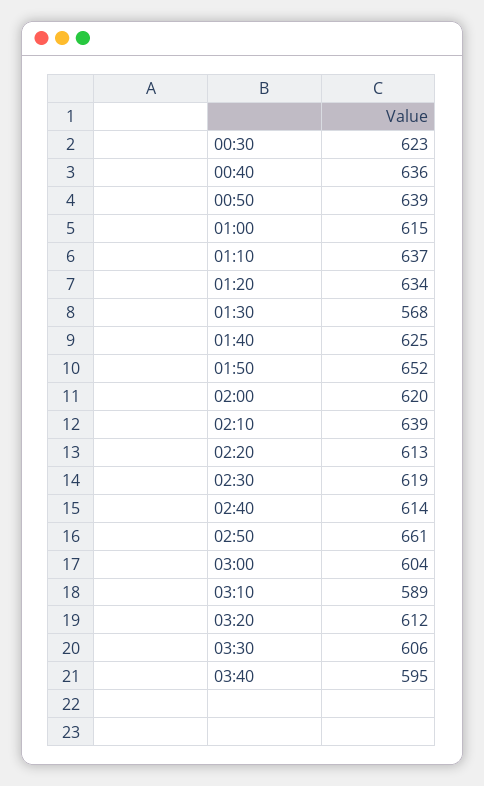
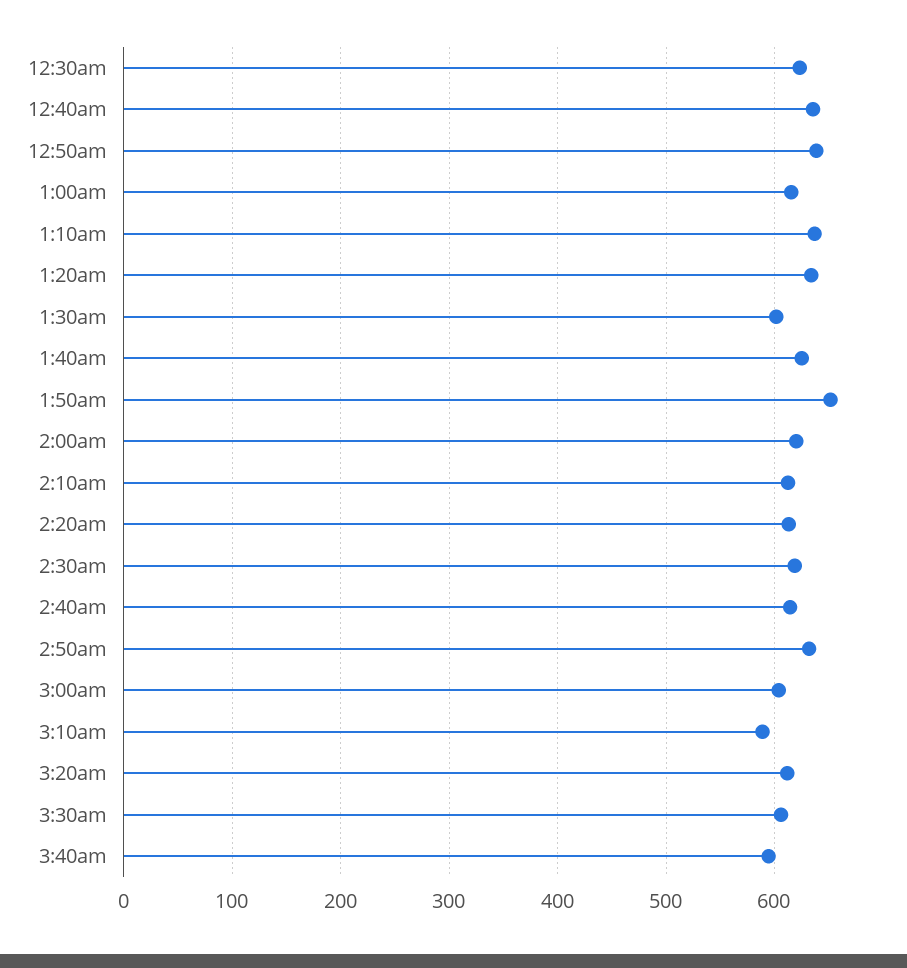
  {
    "00:30": 623,
    "00:40": 636,
    "00:50": 639,
    "01:00": 615,
    "01:10": 637,
    "01:20": 634,
-   "01:30": 568,
+   "01:30": 600,
    "01:40": 625,
    "01:50": 652,
    "02:00": 620,
-   "02:10": 639,
+   "02:10": 610,
    "02:20": 613,
    "02:30": 619,
    "02:40": 614,
-   "02:50": 661,
+   "02:50": 630,
    "03:00": 604,
    "03:10": 589,
    "03:20": 612,
    "03:30": 606,
    "03:40": 595
  }

